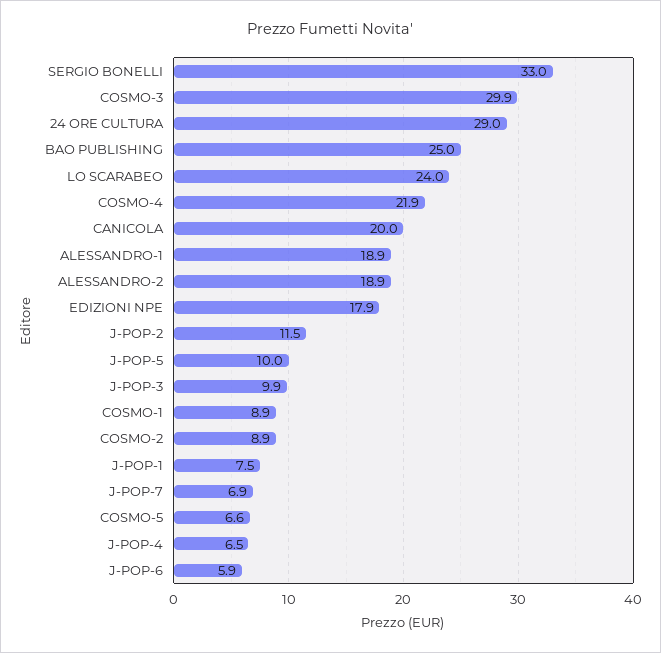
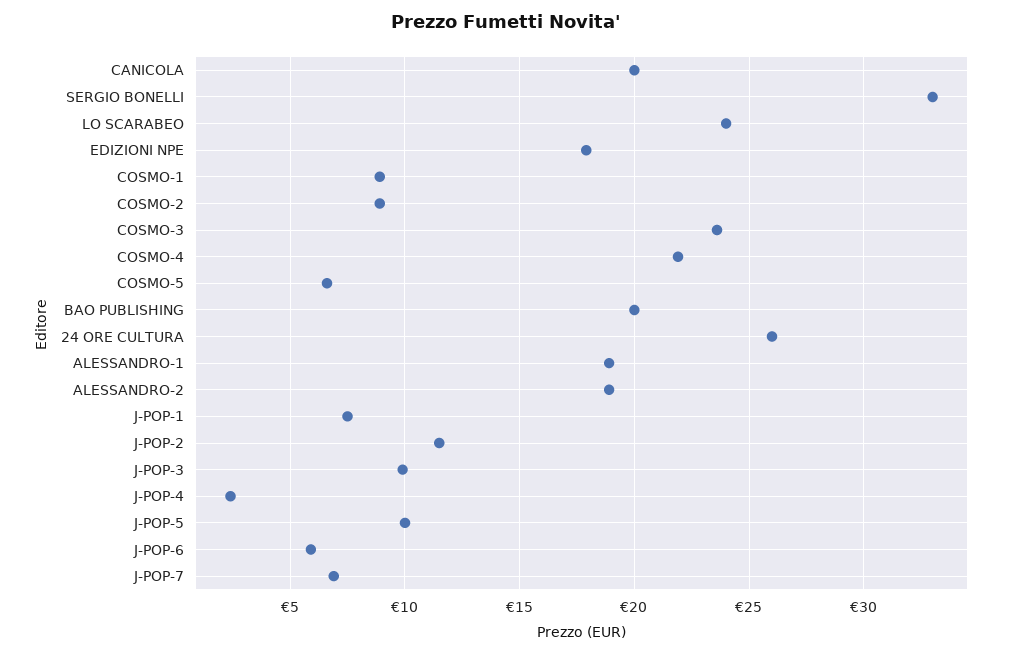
  {
    "SERGIO BONELLI": 33,
-   "COSMO-3": 29.9,
+   "COSMO-3": 23.5,
-   "24 ORE CULTURA": 29,
+   "24 ORE CULTURA": 26,
-   "BAO PUBLISHING": 25,
+   "BAO PUBLISHING": 20,
    "LO SCARABEO": 24,
    "COSMO-4": 21.9,
    "CANICOLA": 20,
    "ALESSANDRO-1": 18.9,
    "ALESSANDRO-2": 18.9,
    "EDIZIONI NPE": 17.9,
    "J-POP-2": 11.5,
    "J-POP-5": 10,
    "J-POP-3": 9.9,
    "COSMO-1": 8.9,
    "COSMO-2": 8.9,
    "J-POP-1": 7.5,
    "J-POP-7": 6.9,
    "COSMO-5": 6.6,
-   "J-POP-4": 6.5,
+   "J-POP-4": 2.5,
    "J-POP-6": 5.9
  }

